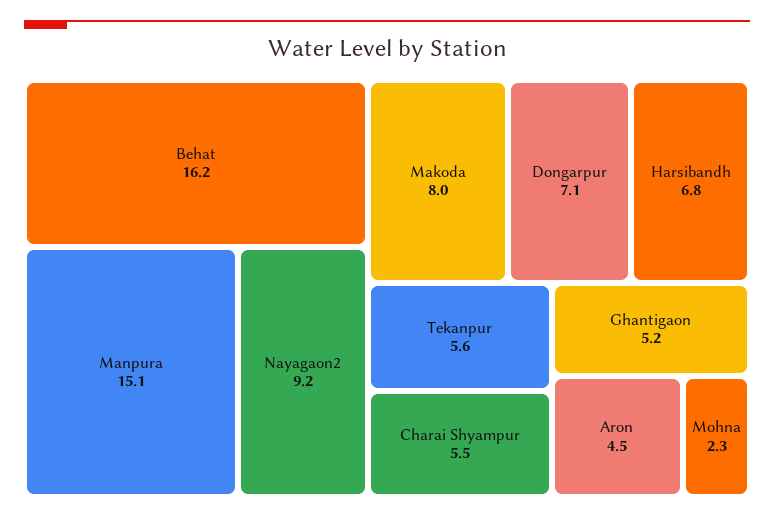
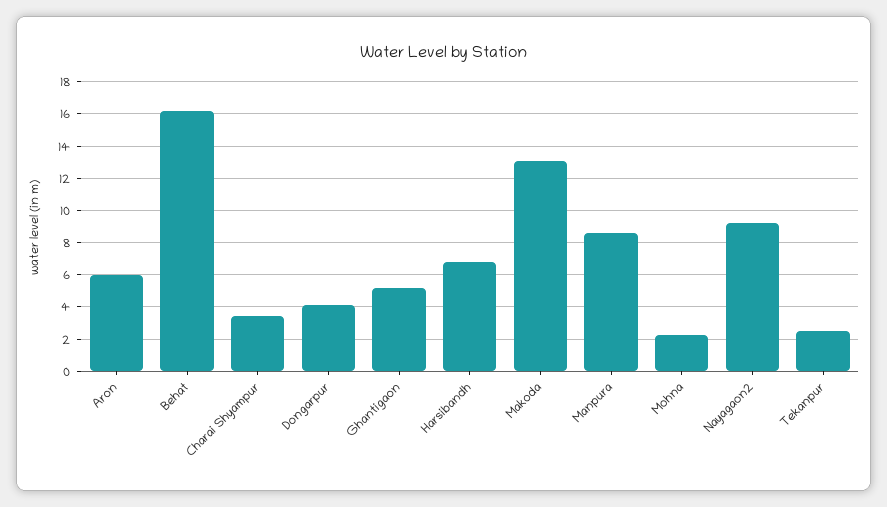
  {
    "Behat": 16.2,
-   "Manpura": 15.1,
+   "Manpura": 8.5,
    "Nayagaon2": 9.2,
-   "Makoda": 8,
+   "Makoda": 13,
-   "Dongarpur": 7.1,
+   "Dongarpur": 4,
    "Harsibandh": 6.8,
-   "Tekanpur": 5.6,
+   "Tekanpur": 2.5,
-   "Charai Shyampur": 5.5,
+   "Charai Shyampur": 3.5,
    "Ghantigaon": 5.2,
-   "Aron": 4.5,
+   "Aron": 6,
    "Mohna": 2.3
  }

